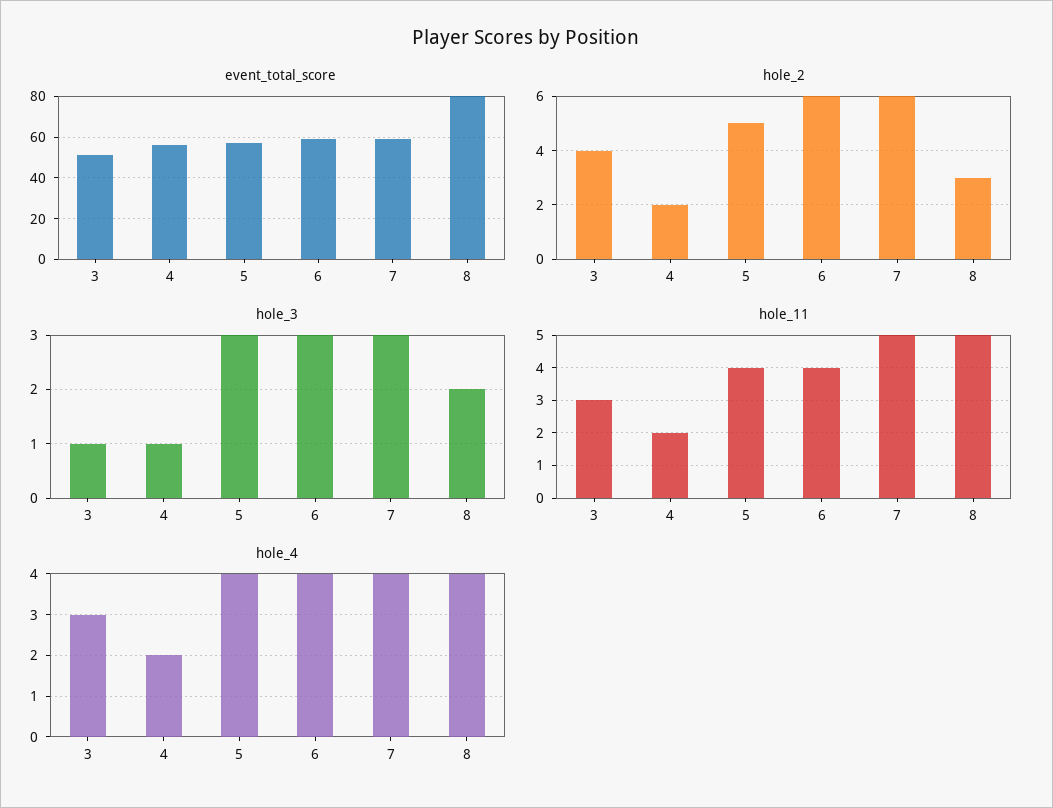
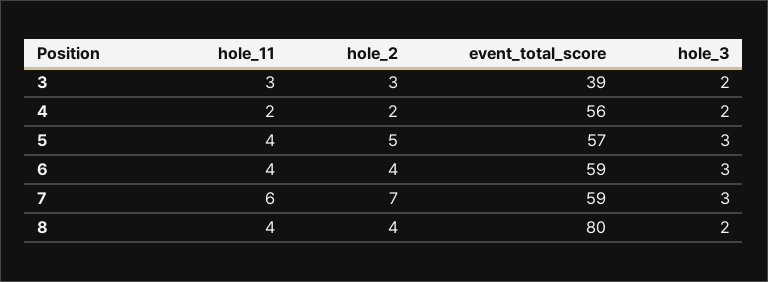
  {
    "event_total_score": {
-     "3": 50,
+     "3": 39,
      "4": 56,
      "5": 57,
      "6": 59,
      "7": 59,
      "8": 80
    },
    "hole_2": {
-     "3": 4,
+     "3": 3,
      "4": 2,
      "5": 5,
-     "6": 6,
+     "6": 4,
-     "7": 6,
+     "7": 7,
-     "8": 3
+     "8": 4
    },
    "hole_3": {
-     "3": 1,
+     "3": 2,
-     "4": 1,
+     "4": 2,
      "5": 3,
      "6": 3,
      "7": 3,
      "8": 2
    },
    "hole_11": {
      "3": 3,
      "4": 2,
      "5": 4,
      "6": 4,
-     "7": 5,
+     "7": 6,
-     "8": 5
+     "8": 4
-   },
+   }
-   "hole_4": {
-     "3": 3,
-     "4": 2,
-     "5": 4,
-     "6": 4,
-     "7": 4,
-     "8": 4
-   }
  }

